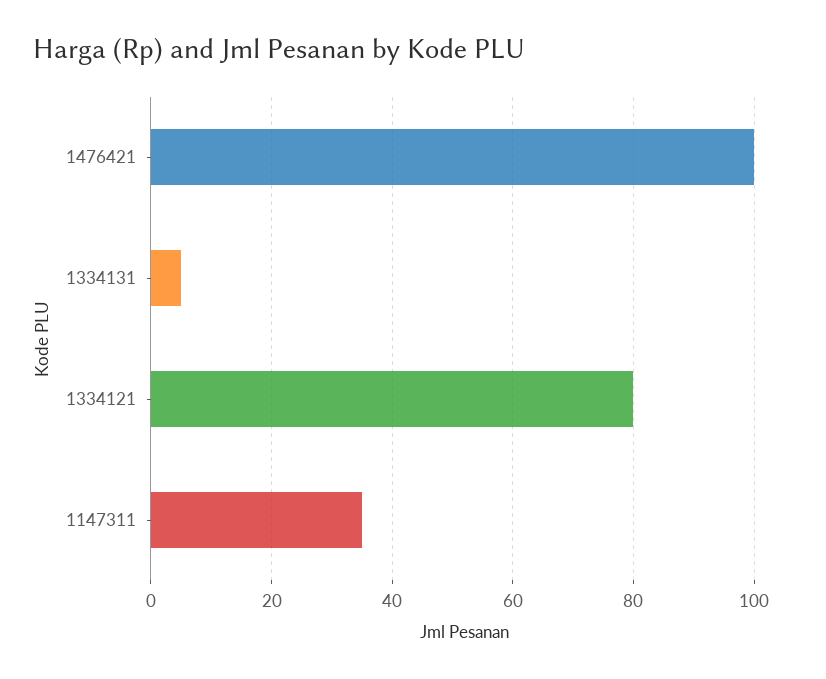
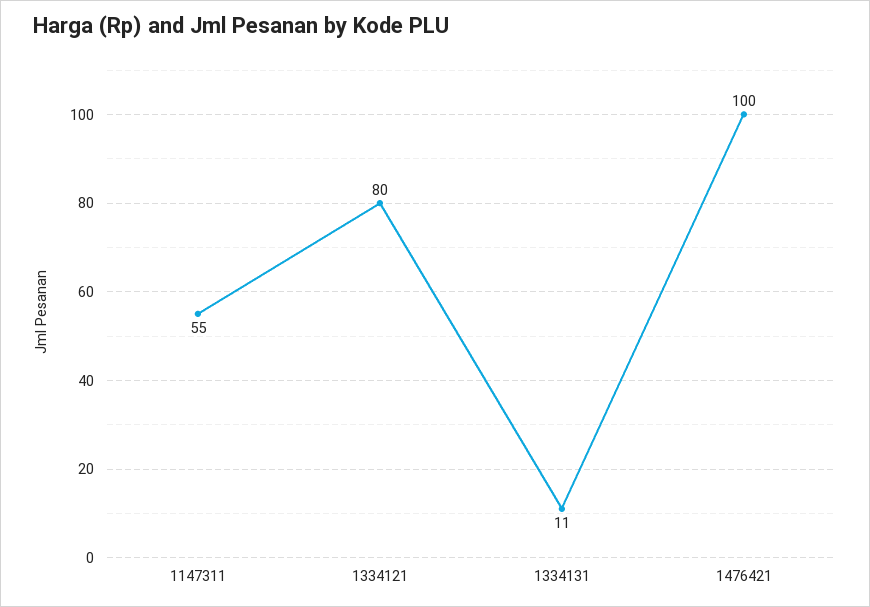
  {
    "1476421": 100,
-   "1334131": 5,
+   "1334131": 11,
    "1334121": 80,
-   "1147311": 35
+   "1147311": 55
  }

